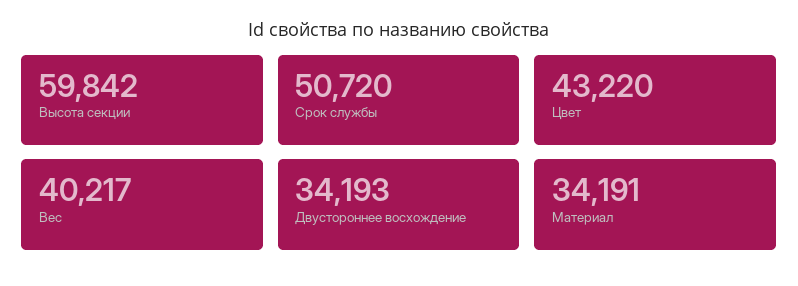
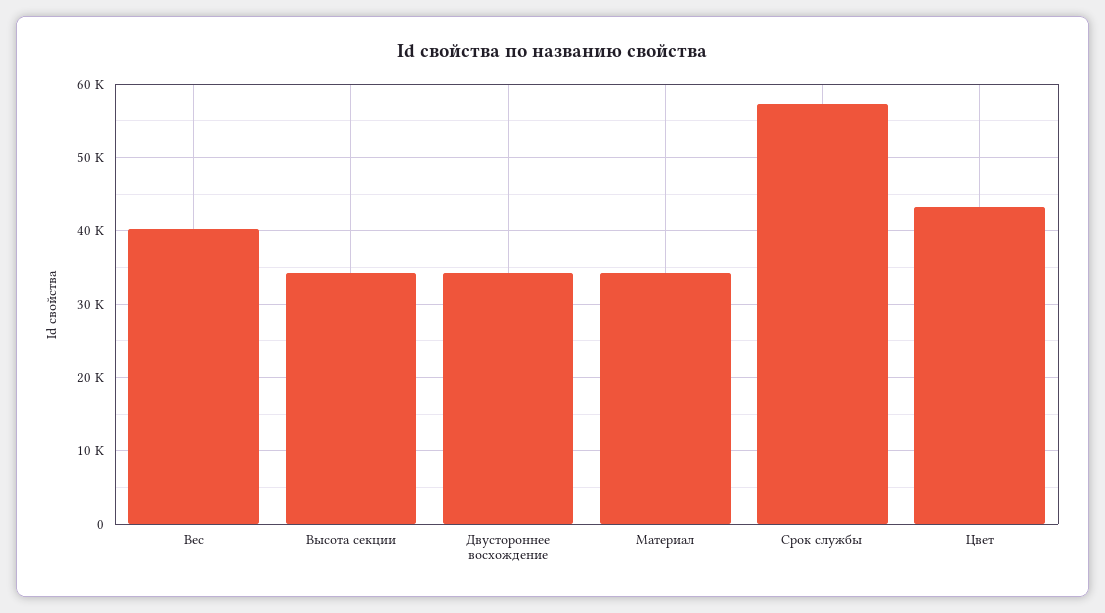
  {
-   "Высота секции": 59842,
+   "Высота секции": 34000,
-   "Срок службы": 50720,
+   "Срок службы": 57000,
    "Цвет": 43220,
    "Вес": 40217,
    "Двустороннее восхождение": 34193,
    "Материал": 34191
  }

